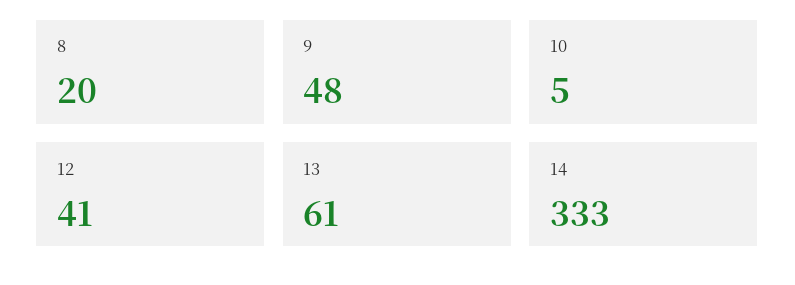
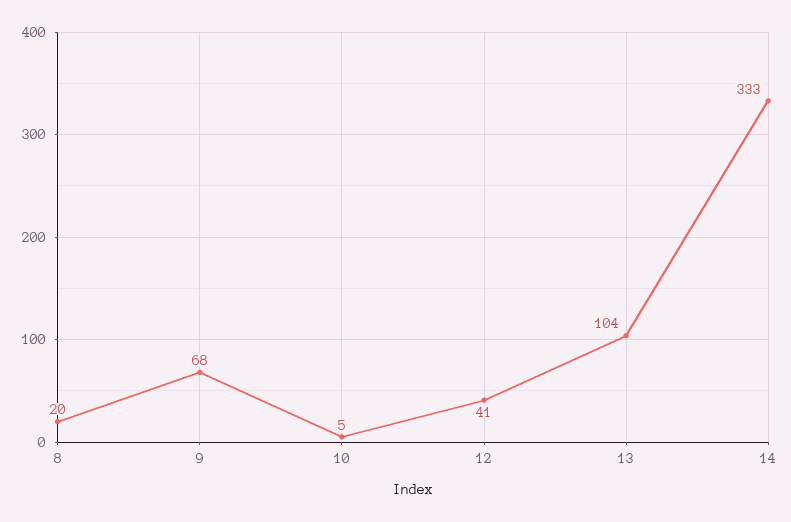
  {
    "8": 20,
-   "9": 48,
+   "9": 68,
    "10": 5,
    "12": 41,
-   "13": 61,
+   "13": 104,
    "14": 333
  }

